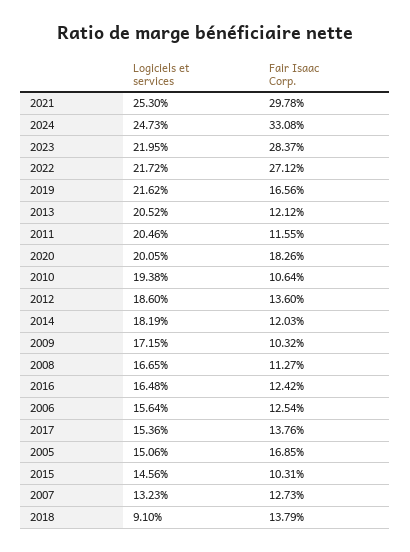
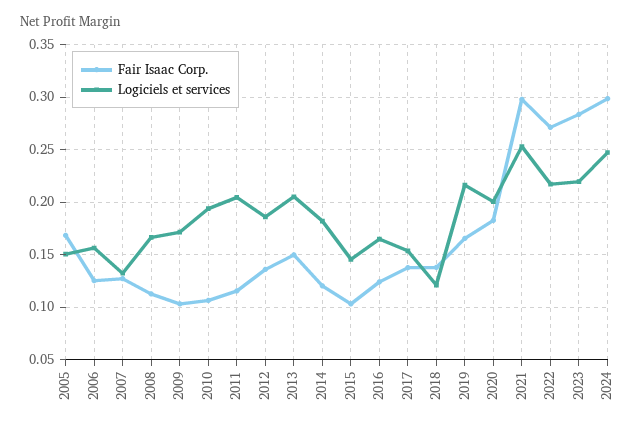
  {
    "Logiciels et services": {
      "2021": 0.253,
      "2024": 0.2473,
      "2023": 0.2195,
      "2022": 0.2172,
      "2019": 0.2162,
      "2013": 0.2052,
      "2011": 0.2046,
      "2020": 0.2005,
      "2010": 0.1938,
      "2012": 0.186,
      "2014": 0.1819,
      "2009": 0.1715,
      "2008": 0.1665,
      "2016": 0.1648,
      "2006": 0.1564,
      "2017": 0.1536,
      "2005": 0.1506,
      "2015": 0.1456,
      "2007": 0.1323,
-     "2018": 0.091
+     "2018": 0.12
    },
    "Fair Isaac Corp.": {
      "2021": 0.2978,
-     "2024": 0.3308,
+     "2024": 0.3,
      "2023": 0.2837,
      "2022": 0.2712,
      "2019": 0.1656,
-     "2013": 0.1212,
+     "2013": 0.15,
      "2011": 0.1155,
      "2020": 0.1826,
      "2010": 0.1064,
      "2012": 0.136,
      "2014": 0.1203,
      "2009": 0.1032,
      "2008": 0.1127,
      "2016": 0.1242,
      "2006": 0.1254,
      "2017": 0.1376,
      "2005": 0.1685,
      "2015": 0.1031,
      "2007": 0.1273,
      "2018": 0.1379
    }
  }

